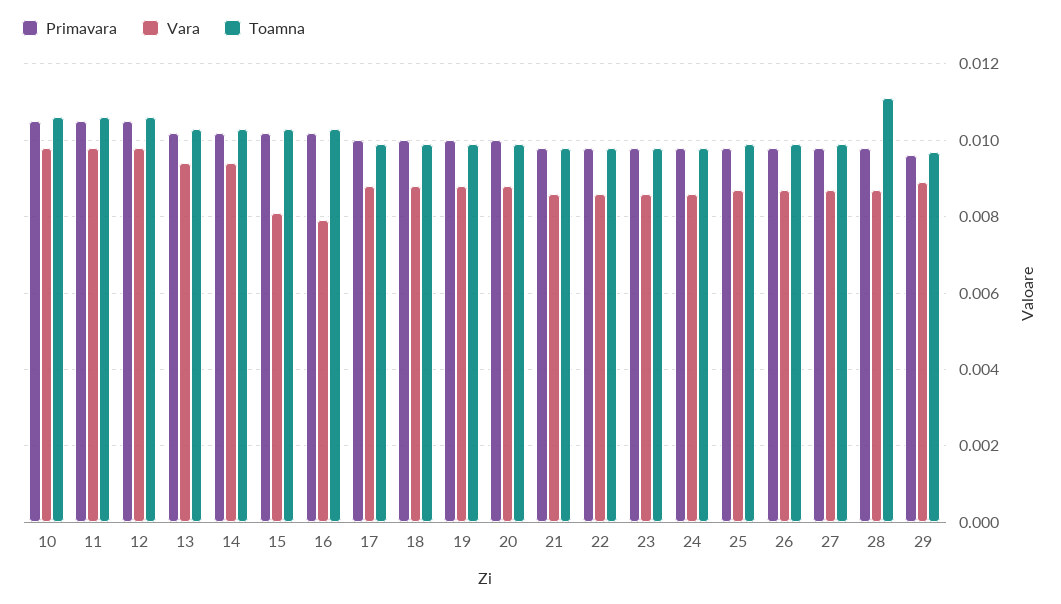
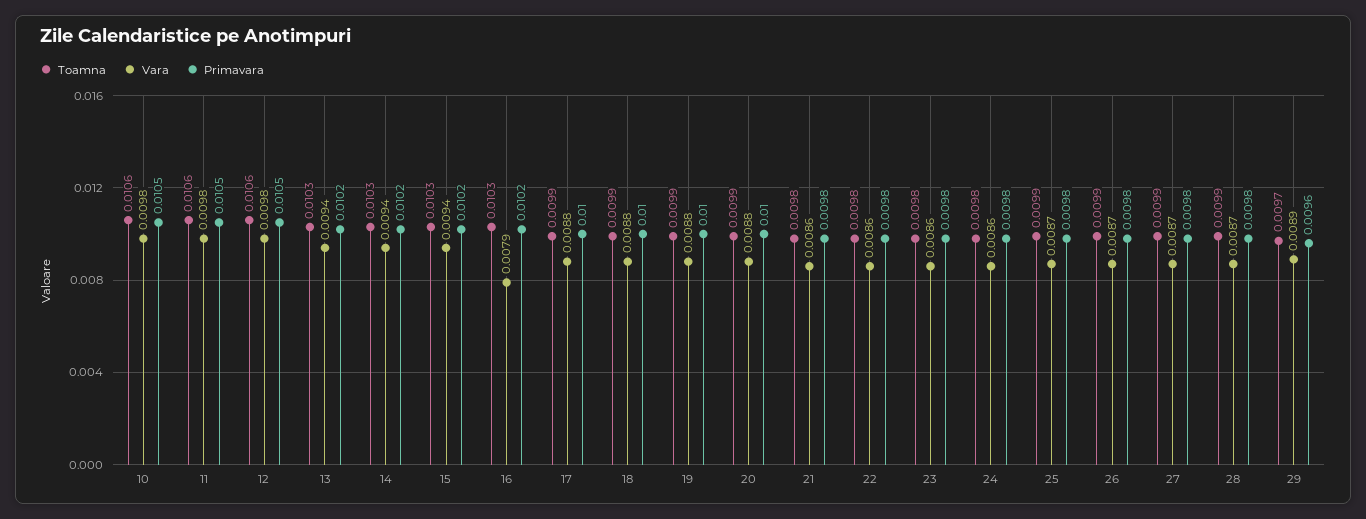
  {
    "Primavara": {
      "10": 0.0105,
      "11": 0.0105,
      "12": 0.0105,
      "13": 0.0102,
      "14": 0.0102,
      "15": 0.0102,
      "16": 0.0102,
      "17": 0.01,
      "18": 0.01,
      "19": 0.01,
      "20": 0.01,
      "21": 0.0098,
      "22": 0.0098,
      "23": 0.0098,
      "24": 0.0098,
      "25": 0.0098,
      "26": 0.0098,
      "27": 0.0098,
      "28": 0.0098,
      "29": 0.0096
    },
    "Vara": {
      "10": 0.0098,
      "11": 0.0098,
      "12": 0.0098,
      "13": 0.0094,
      "14": 0.0094,
-     "15": 0.008,
+     "15": 0.0094,
      "16": 0.0079,
      "17": 0.0088,
      "18": 0.0088,
      "19": 0.0088,
      "20": 0.0088,
      "21": 0.0086,
      "22": 0.0086,
      "23": 0.0086,
      "24": 0.0086,
      "25": 0.0087,
      "26": 0.0087,
      "27": 0.0087,
      "28": 0.0087,
      "29": 0.0089
    },
    "Toamna": {
      "10": 0.0106,
      "11": 0.0106,
      "12": 0.0106,
      "13": 0.0103,
      "14": 0.0103,
      "15": 0.0103,
      "16": 0.0103,
      "17": 0.0099,
      "18": 0.0099,
      "19": 0.0099,
      "20": 0.0099,
      "21": 0.0098,
      "22": 0.0098,
      "23": 0.0098,
      "24": 0.0098,
      "25": 0.0099,
      "26": 0.0099,
      "27": 0.0099,
-     "28": 0.011,
+     "28": 0.0099,
      "29": 0.0097
    }
  }

